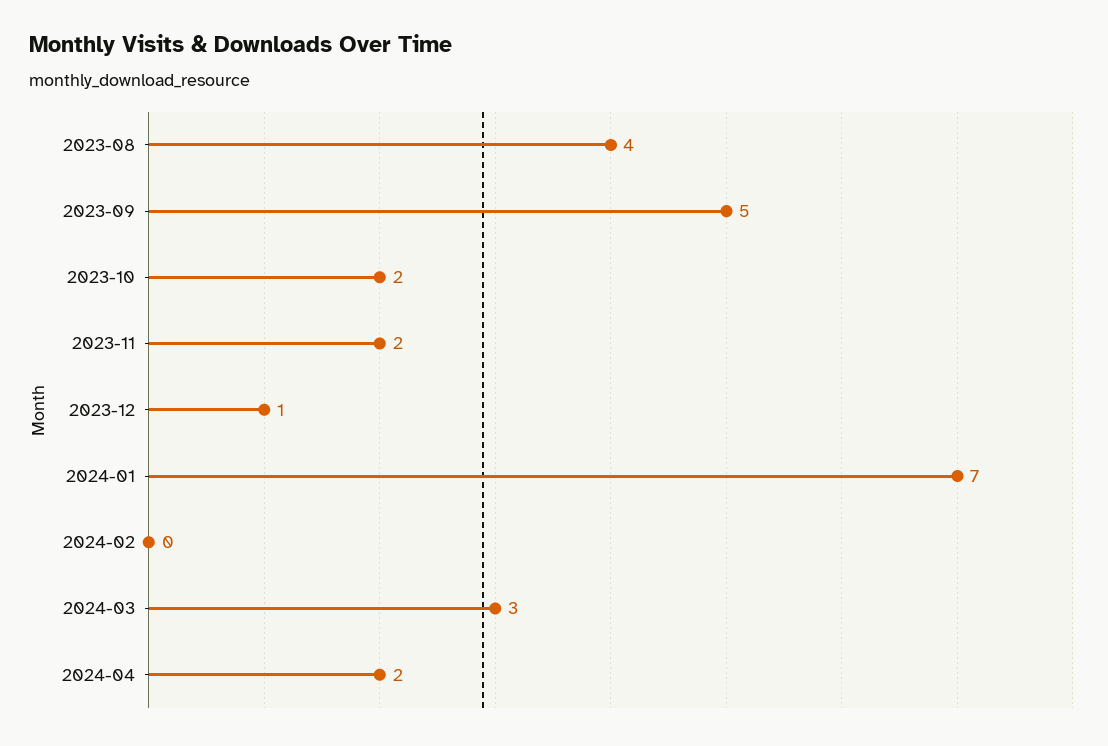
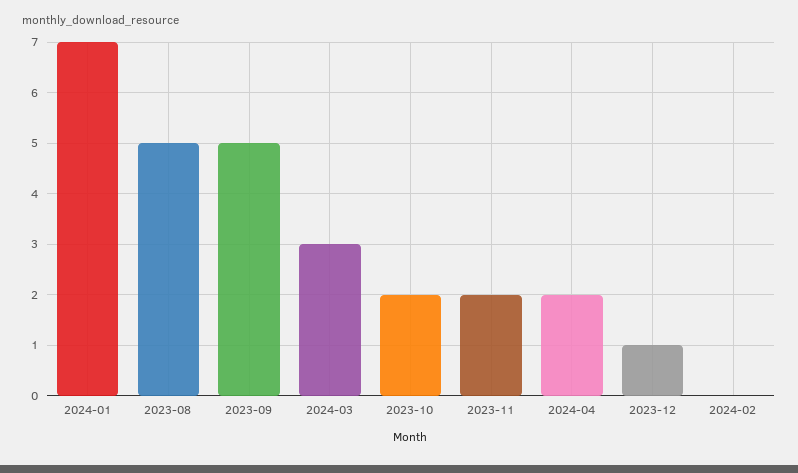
  {
-   "2023-08": 4,
+   "2023-08": 5,
    "2023-09": 5,
    "2023-10": 2,
    "2023-11": 2,
    "2023-12": 1,
    "2024-01": 7,
    "2024-02": 0,
    "2024-03": 3,
    "2024-04": 2
  }

